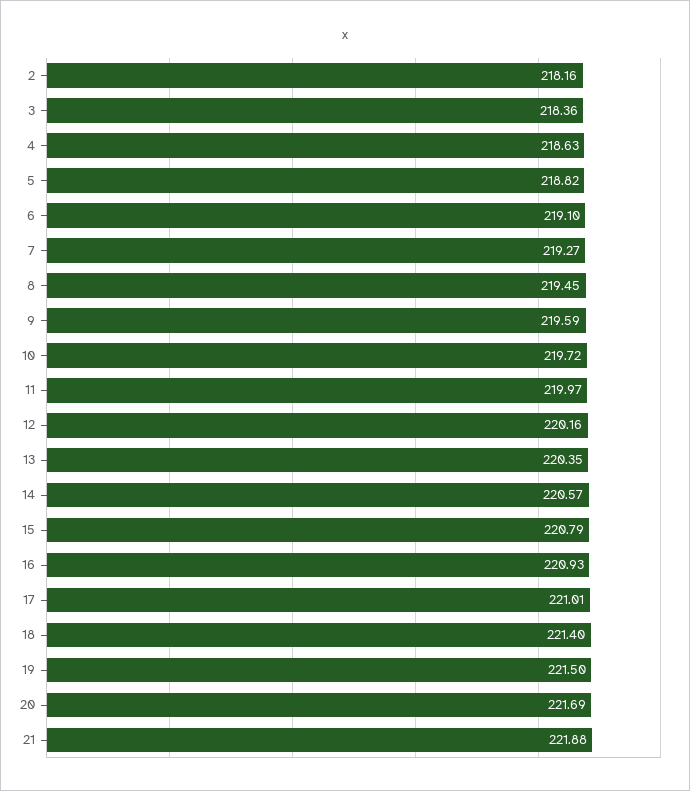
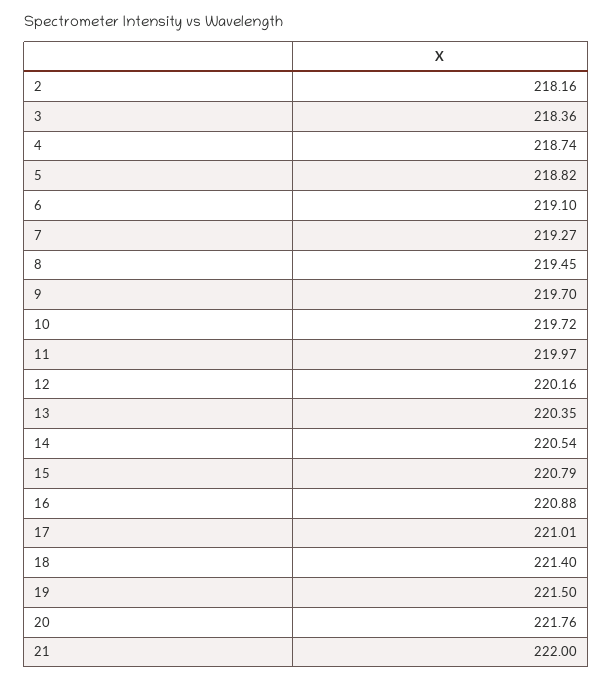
  {
    "2": 218.16,
    "3": 218.36,
-   "4": 218.63,
+   "4": 218.74,
    "5": 218.82,
    "6": 219.1,
    "7": 219.27,
    "8": 219.45,
-   "9": 219.59,
+   "9": 219.7,
    "10": 219.72,
    "11": 219.97,
    "12": 220.16,
    "13": 220.35,
-   "14": 220.57,
+   "14": 220.54,
    "15": 220.79,
-   "16": 220.93,
+   "16": 220.88,
    "17": 221.01,
    "18": 221.4,
    "19": 221.5,
-   "20": 221.69,
+   "20": 221.76,
-   "21": 221.88
+   "21": 222
  }

